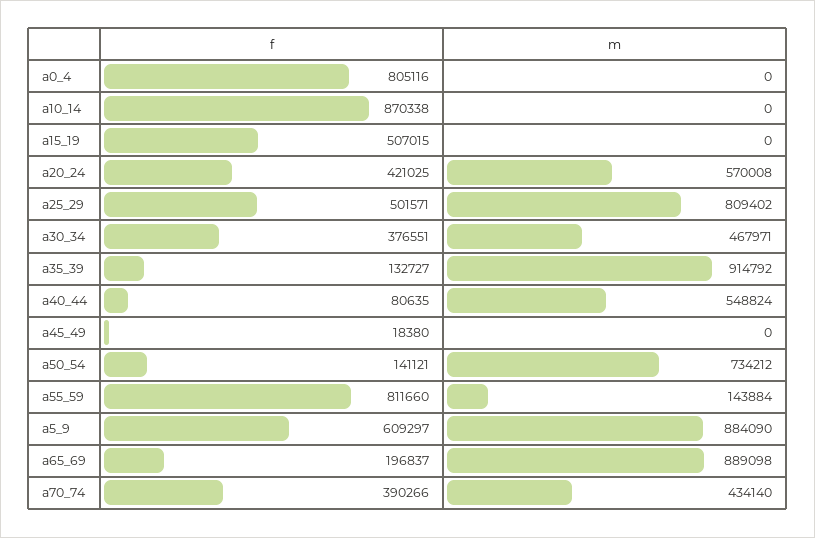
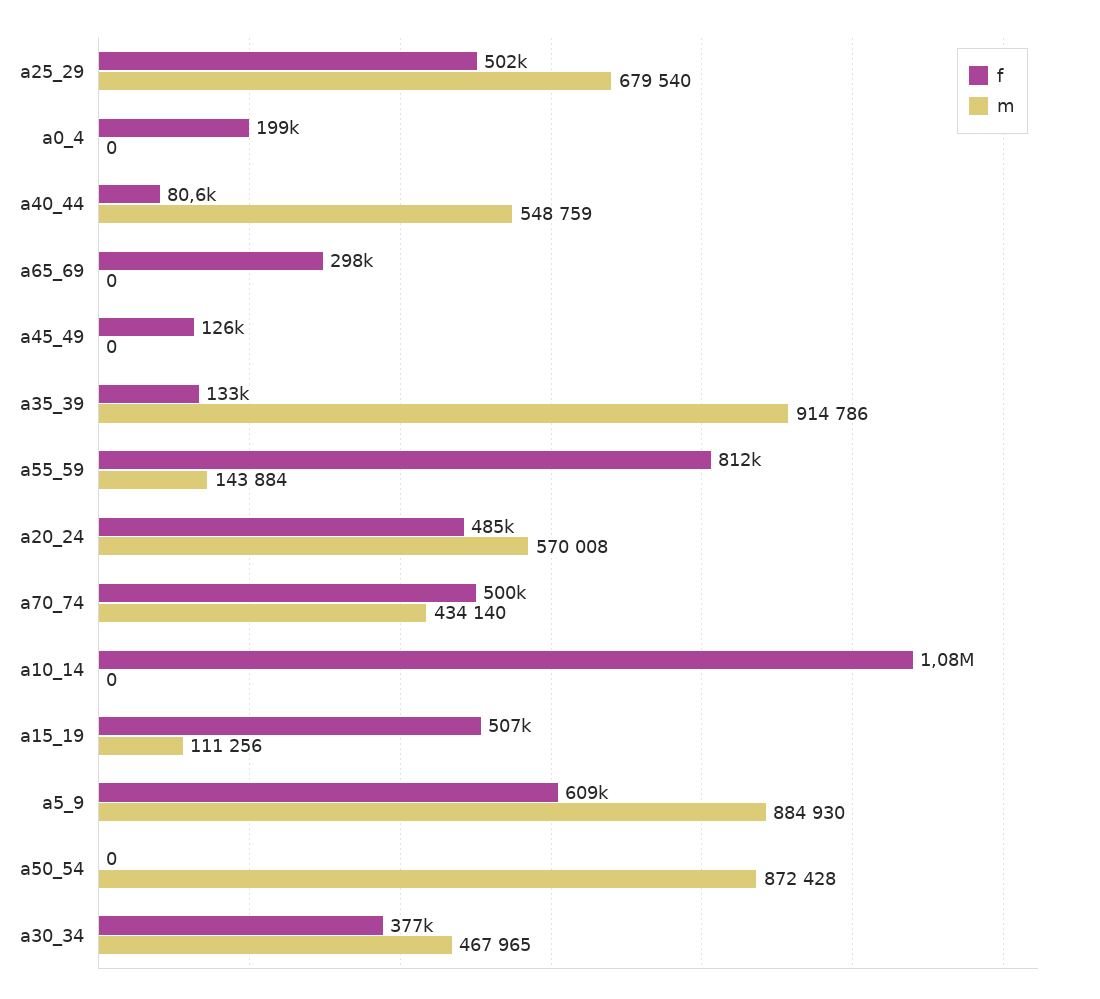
  {
    "f": {
-     "a0_4": 805116,
+     "a0_4": 199000,
-     "a10_14": 870338,
+     "a10_14": 1080000,
      "a15_19": 507015,
-     "a20_24": 421025,
+     "a20_24": 485000,
      "a25_29": 501571,
      "a30_34": 376551,
      "a35_39": 132727,
      "a40_44": 80635,
-     "a45_49": 18380,
+     "a45_49": 126000,
-     "a50_54": 141121,
+     "a50_54": 0,
      "a55_59": 811660,
      "a5_9": 609297,
-     "a65_69": 196837,
+     "a65_69": 298000,
-     "a70_74": 390266
+     "a70_74": 500000
    },
    "m": {
      "a0_4": 0,
      "a10_14": 0,
-     "a15_19": 0,
+     "a15_19": 111256,
      "a20_24": 570008,
-     "a25_29": 809402,
+     "a25_29": 679540,
-     "a30_34": 467971,
+     "a30_34": 467965,
-     "a35_39": 914792,
+     "a35_39": 914786,
-     "a40_44": 548824,
+     "a40_44": 548759,
      "a45_49": 0,
-     "a50_54": 734212,
+     "a50_54": 872428,
      "a55_59": 143884,
-     "a5_9": 884090,
+     "a5_9": 884930,
-     "a65_69": 889098,
+     "a65_69": 0,
      "a70_74": 434140
    }
  }

